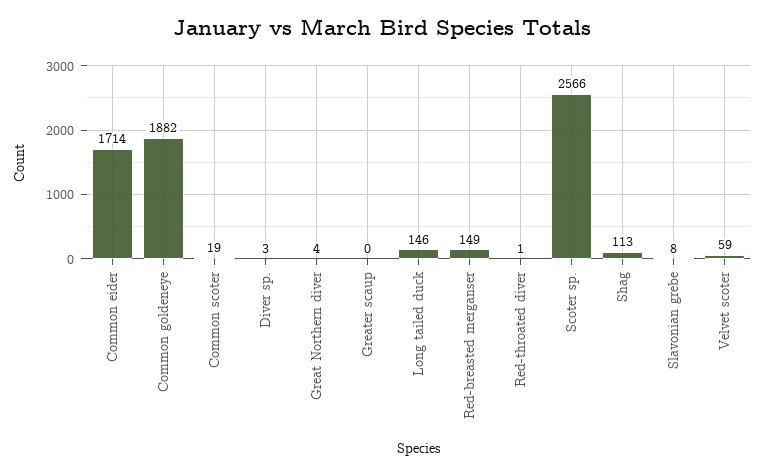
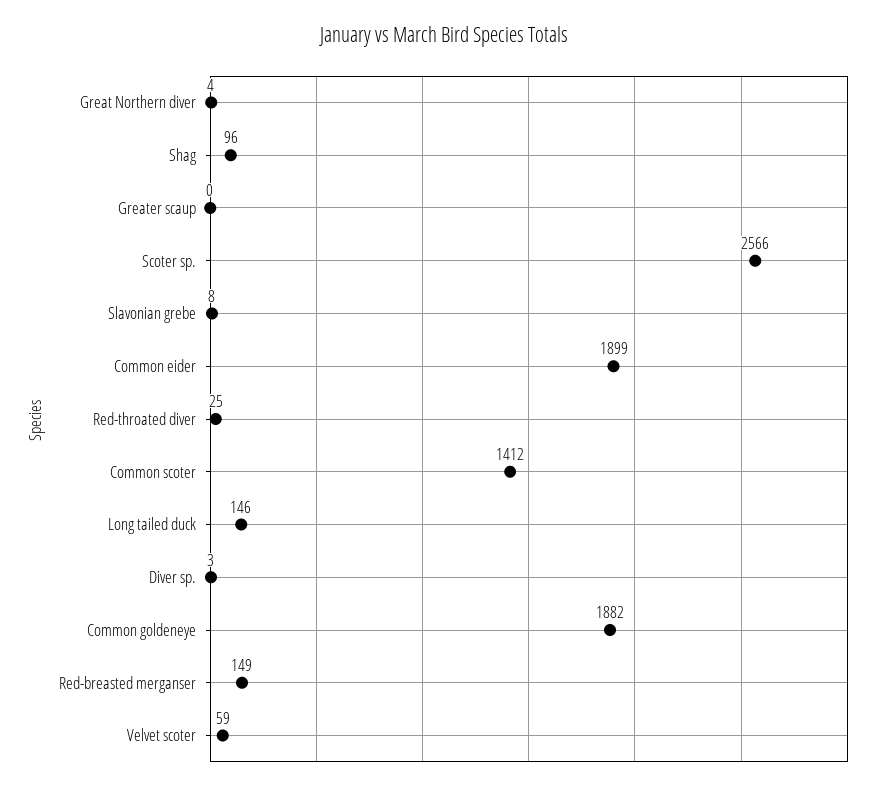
  {
-   "Common eider": 1714,
+   "Common eider": 1899,
    "Common goldeneye": 1882,
-   "Common scoter": 19,
+   "Common scoter": 1412,
    "Diver sp.": 3,
    "Great Northern diver": 4,
    "Greater scaup": 0,
    "Long tailed duck": 146,
    "Red-breasted merganser": 149,
-   "Red-throated diver": 1,
+   "Red-throated diver": 25,
    "Scoter sp.": 2566,
-   "Shag": 113,
+   "Shag": 96,
    "Slavonian grebe": 8,
    "Velvet scoter": 59
  }

